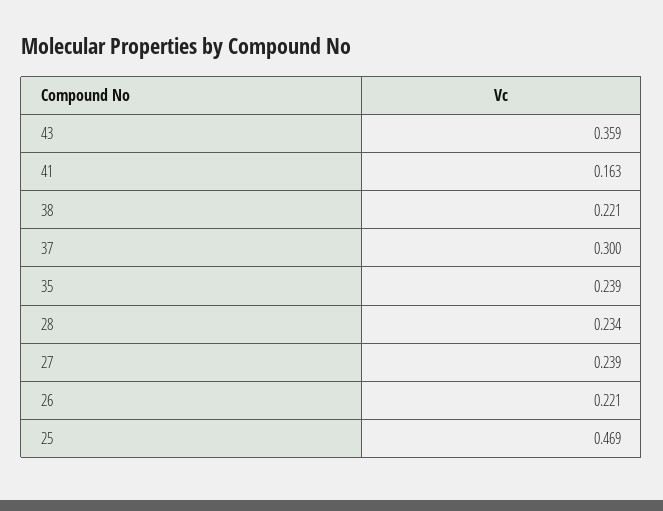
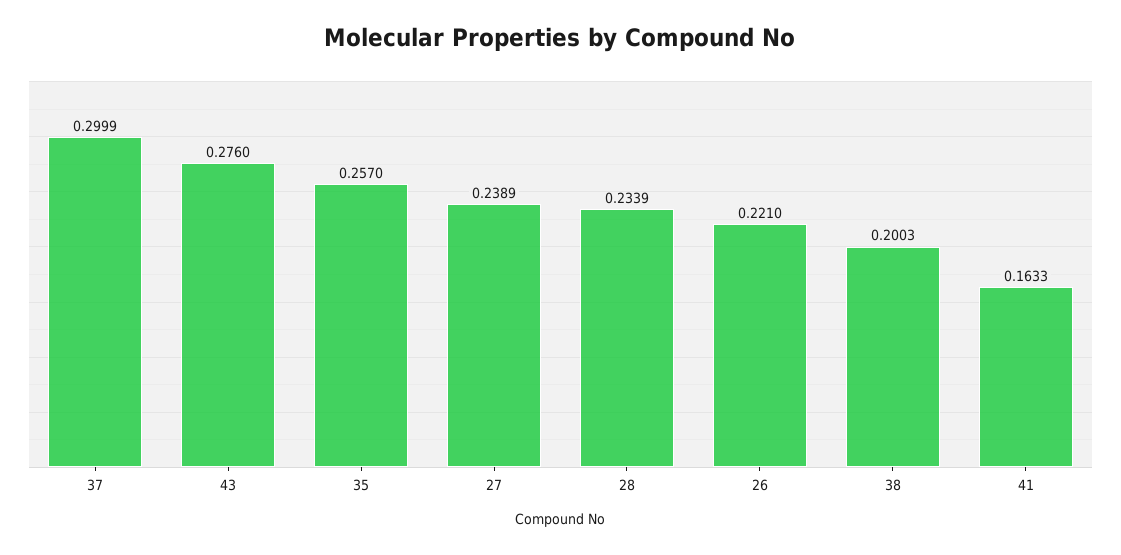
  {
-   "43": 0.359,
+   "43": 0.276,
    "41": 0.1633,
-   "38": 0.221,
+   "38": 0.2003,
    "37": 0.2999,
-   "35": 0.239,
+   "35": 0.257,
    "28": 0.2339,
    "27": 0.2389,
-   "26": 0.221,
+   "26": 0.221
-   "25": 0.469
  }

